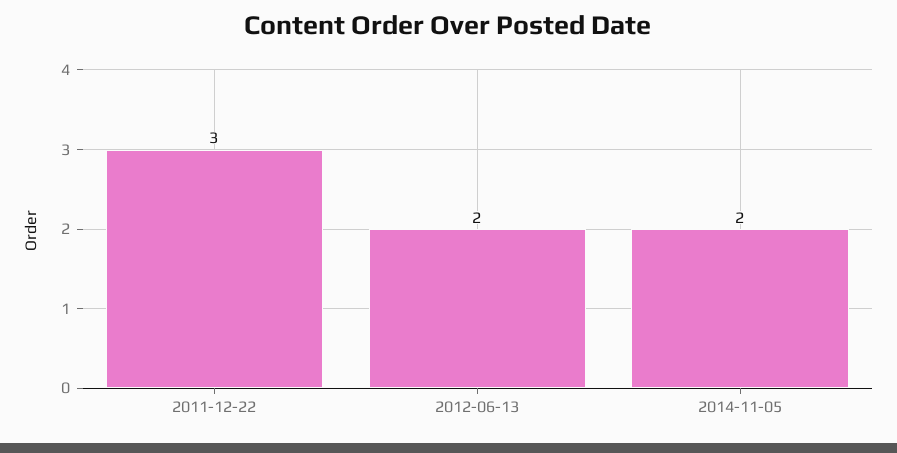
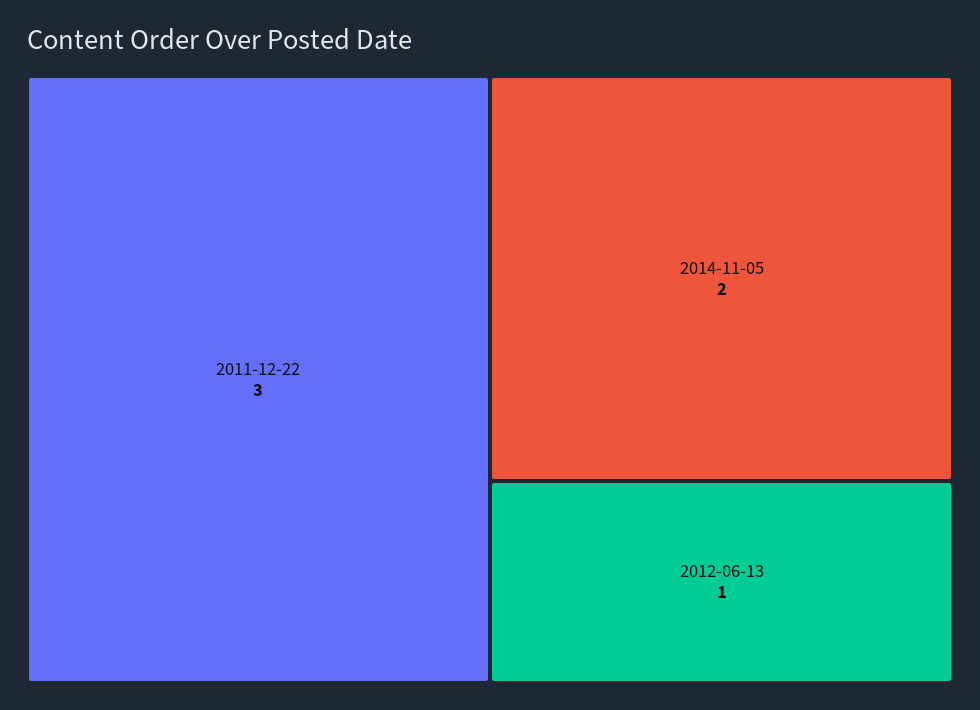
  {
    "2011-12-22": 3,
-   "2012-06-13": 2,
+   "2012-06-13": 1,
    "2014-11-05": 2
  }

